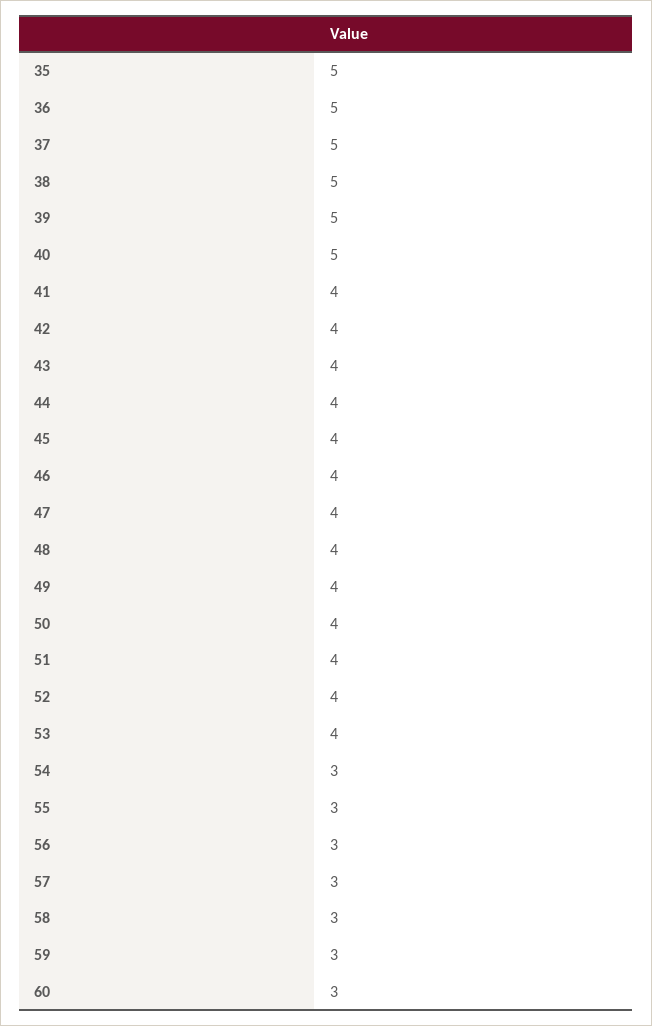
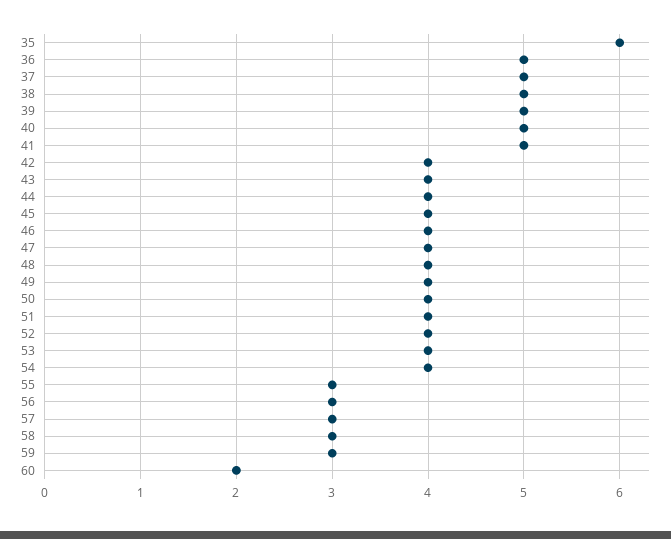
  {
-   "35": 5,
+   "35": 6,
    "36": 5,
    "37": 5,
    "38": 5,
    "39": 5,
    "40": 5,
-   "41": 4,
+   "41": 5,
    "42": 4,
    "43": 4,
    "44": 4,
    "45": 4,
    "46": 4,
    "47": 4,
    "48": 4,
    "49": 4,
    "50": 4,
    "51": 4,
    "52": 4,
    "53": 4,
-   "54": 3,
+   "54": 4,
    "55": 3,
    "56": 3,
    "57": 3,
    "58": 3,
    "59": 3,
-   "60": 3
+   "60": 2
  }

